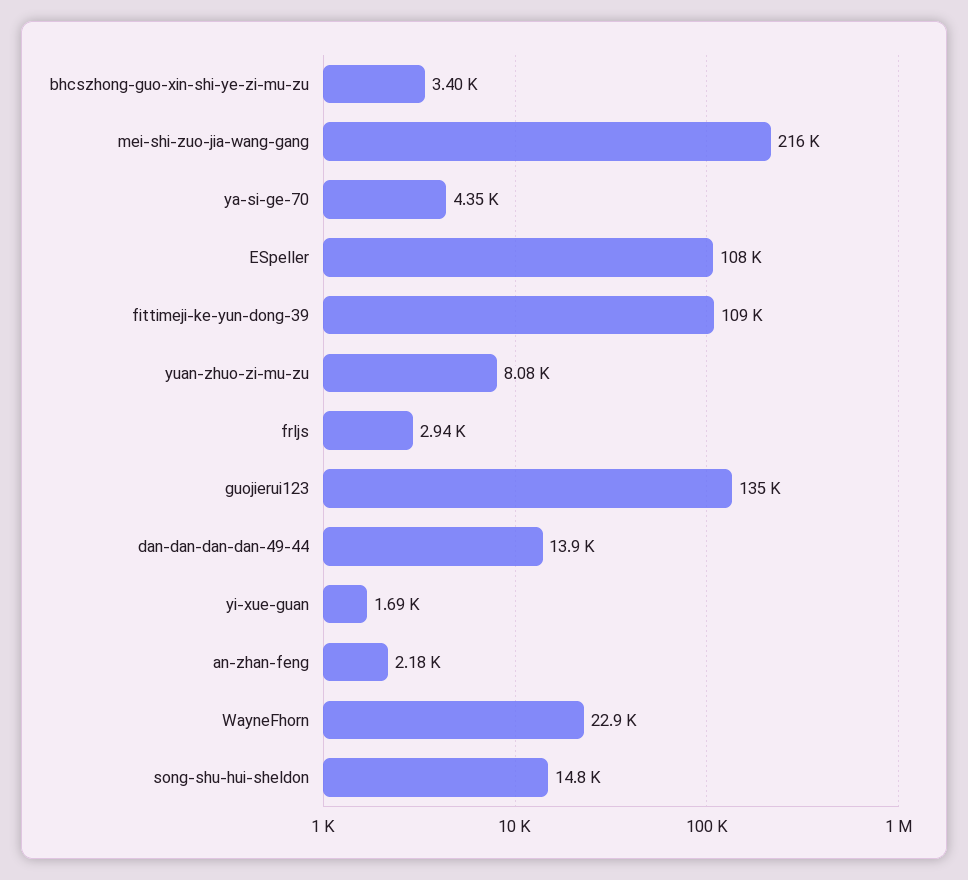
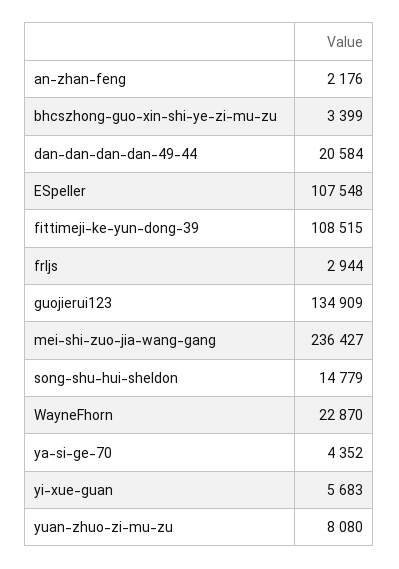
  {
    "bhcszhong-guo-xin-shi-ye-zi-mu-zu": 3399,
-   "mei-shi-zuo-jia-wang-gang": 216000,
+   "mei-shi-zuo-jia-wang-gang": 236427,
    "ya-si-ge-70": 4352,
    "ESpeller": 107548,
    "fittimeji-ke-yun-dong-39": 108515,
    "yuan-zhuo-zi-mu-zu": 8080,
    "frljs": 2944,
    "guojierui123": 134909,
-   "dan-dan-dan-dan-49-44": 13900,
+   "dan-dan-dan-dan-49-44": 20584,
-   "yi-xue-guan": 1690,
+   "yi-xue-guan": 5683,
    "an-zhan-feng": 2176,
    "WayneFhorn": 22870,
    "song-shu-hui-sheldon": 14779
  }

